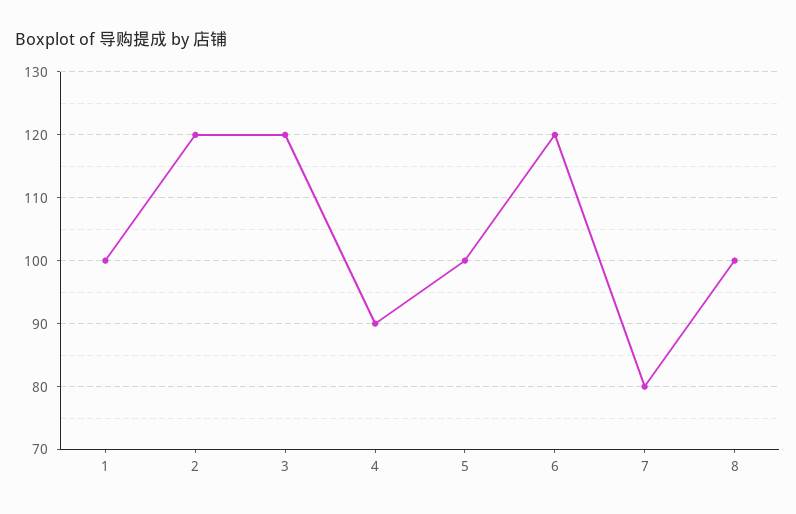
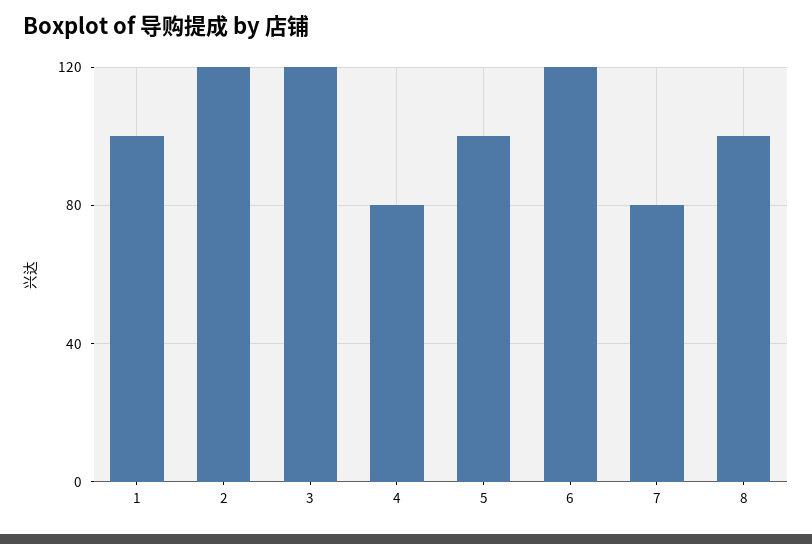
  {
    "1": 100,
    "2": 120,
    "3": 120,
-   "4": 90,
+   "4": 80,
    "5": 100,
    "6": 120,
    "7": 80,
    "8": 100
  }

